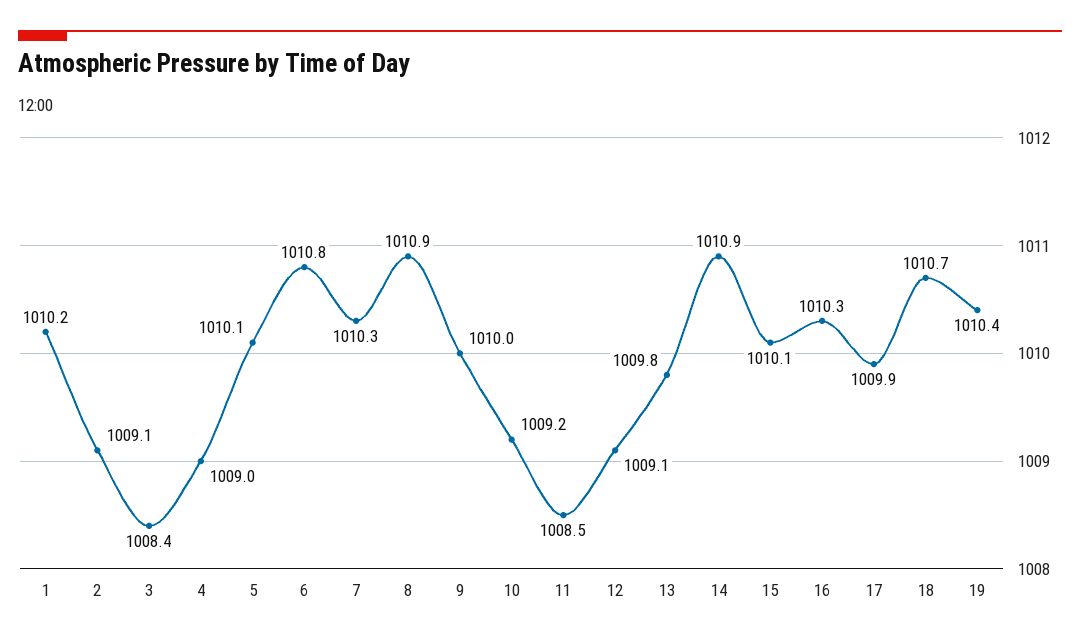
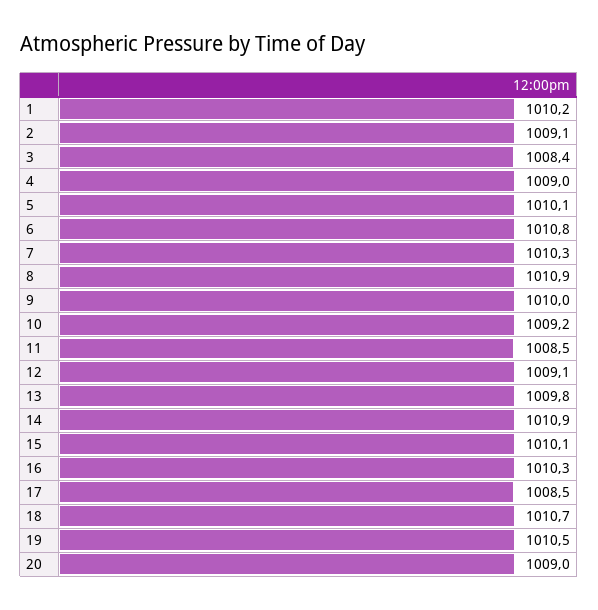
  {
    "1": 1010.2,
    "2": 1009.1,
    "3": 1008.4,
    "4": 1009,
    "5": 1010.1,
    "6": 1010.8,
    "7": 1010.3,
    "8": 1010.9,
    "9": 1010,
    "10": 1009.2,
    "11": 1008.5,
    "12": 1009.1,
    "13": 1009.8,
    "14": 1010.9,
    "15": 1010.1,
    "16": 1010.3,
-   "17": 1009.9,
+   "17": 1008.5,
    "18": 1010.7,
-   "19": 1010.4
+   "19": 1010.5,
+   "20": 1009
  }

